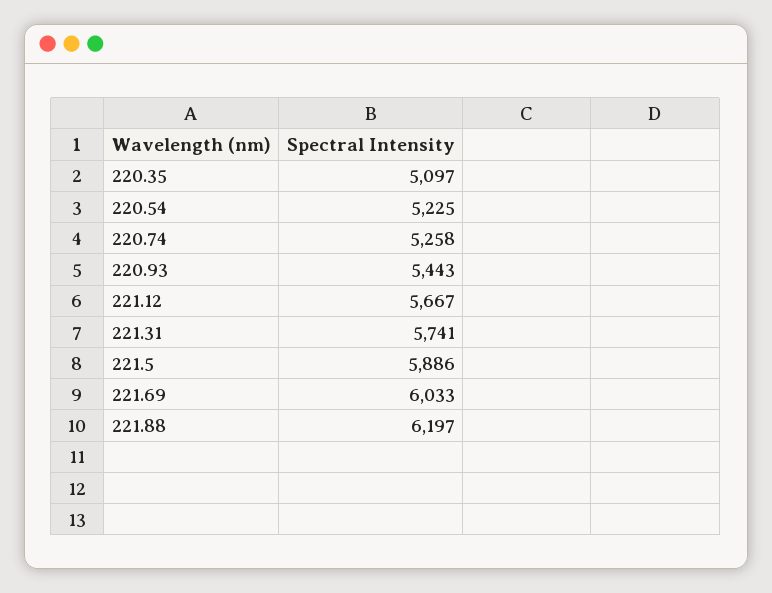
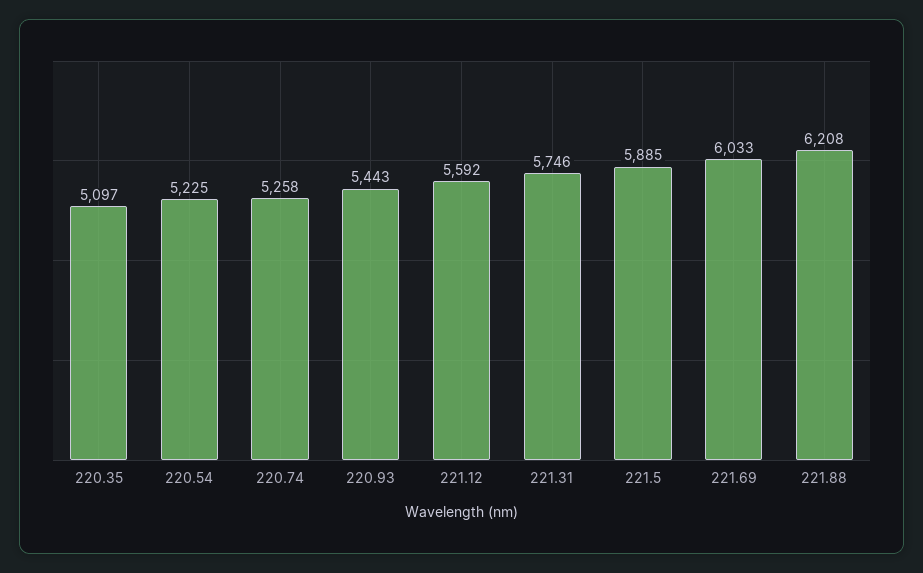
  {
    "220.35": 5097,
    "220.54": 5225,
    "220.74": 5258,
    "220.93": 5443,
-   "221.12": 5667,
+   "221.12": 5592,
-   "221.31": 5741,
+   "221.31": 5746,
-   "221.5": 5886,
+   "221.5": 5885,
    "221.69": 6033,
-   "221.88": 6197
+   "221.88": 6208
  }

